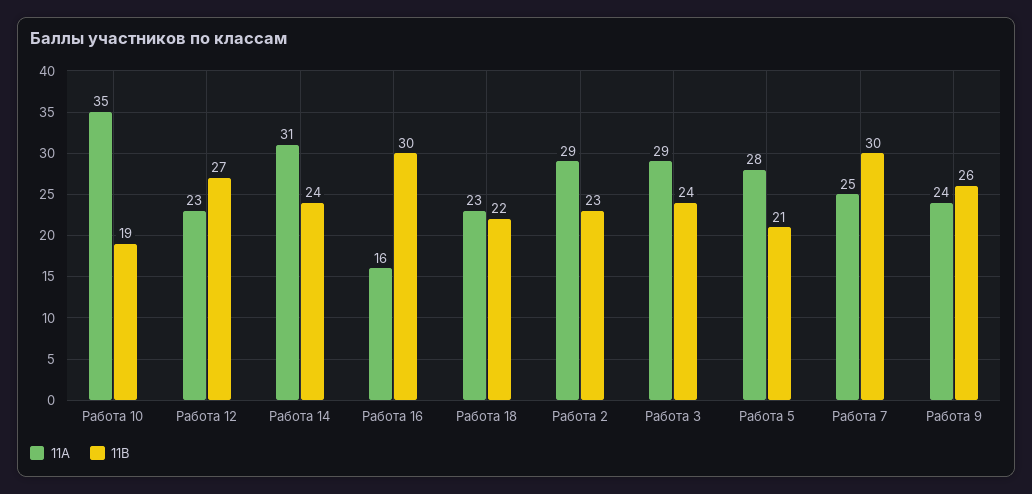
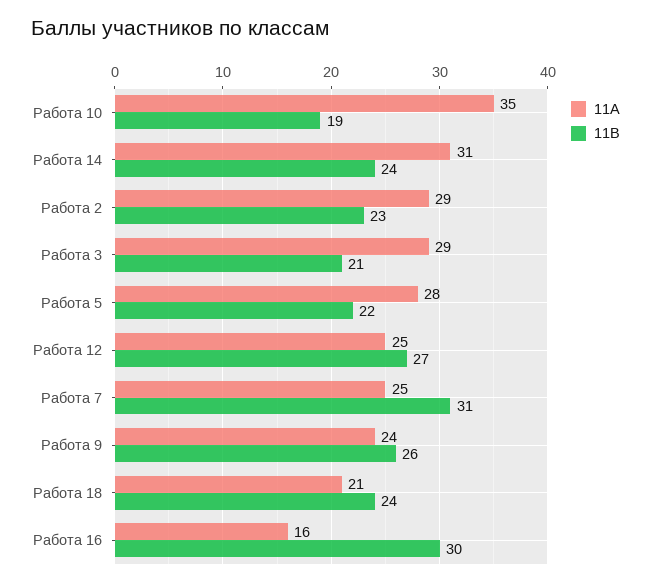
  {
    "11А": {
      "Работа 10": 35,
-     "Работа 12": 23,
+     "Работа 12": 25,
      "Работа 14": 31,
      "Работа 16": 16,
-     "Работа 18": 23,
+     "Работа 18": 21,
      "Работа 2": 29,
      "Работа 3": 29,
      "Работа 5": 28,
      "Работа 7": 25,
      "Работа 9": 24
    },
    "11В": {
      "Работа 10": 19,
      "Работа 12": 27,
      "Работа 14": 24,
      "Работа 16": 30,
-     "Работа 18": 22,
+     "Работа 18": 24,
      "Работа 2": 23,
-     "Работа 3": 24,
+     "Работа 3": 21,
-     "Работа 5": 21,
+     "Работа 5": 22,
-     "Работа 7": 30,
+     "Работа 7": 31,
      "Работа 9": 26
    }
  }

